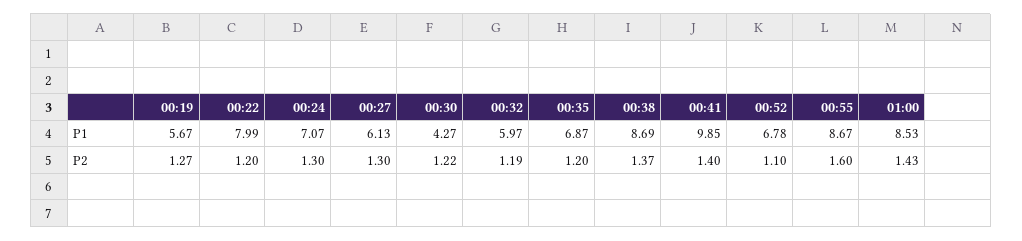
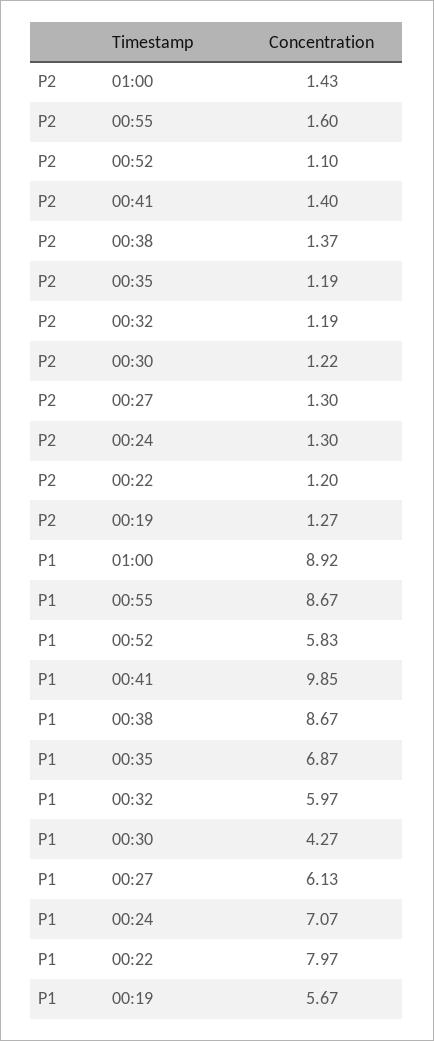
  {
    "00:19": {
      "P1": 5.67,
      "P2": 1.27
    },
    "00:22": {
-     "P1": 7.99,
+     "P1": 7.97,
      "P2": 1.2
    },
    "00:24": {
      "P1": 7.07,
      "P2": 1.3
    },
    "00:27": {
      "P1": 6.13,
      "P2": 1.3
    },
    "00:30": {
      "P1": 4.27,
      "P2": 1.22
    },
    "00:32": {
      "P1": 5.97,
      "P2": 1.19
    },
    "00:35": {
      "P1": 6.87,
-     "P2": 1.2
+     "P2": 1.19
    },
    "00:38": {
-     "P1": 8.69,
+     "P1": 8.67,
      "P2": 1.37
    },
    "00:41": {
      "P1": 9.85,
      "P2": 1.4
    },
    "00:52": {
-     "P1": 6.78,
+     "P1": 5.83,
      "P2": 1.1
    },
    "00:55": {
      "P1": 8.67,
      "P2": 1.6
    },
    "01:00": {
-     "P1": 8.53,
+     "P1": 8.92,
      "P2": 1.43
    }
  }

